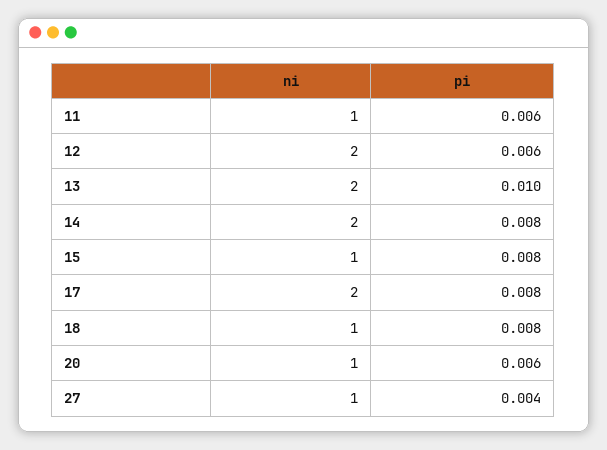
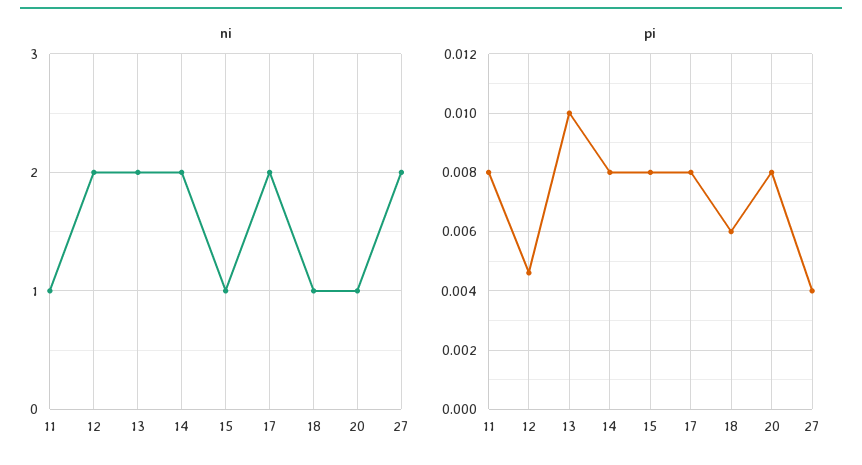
  {
    "ni": {
      "11": 1,
      "12": 2,
      "13": 2,
      "14": 2,
      "15": 1,
      "17": 2,
      "18": 1,
      "20": 1,
-     "27": 1
+     "27": 2
    },
    "pi": {
-     "11": 0.006,
+     "11": 0.008,
-     "12": 0.006,
+     "12": 0.0045,
      "13": 0.01,
      "14": 0.008,
      "15": 0.008,
      "17": 0.008,
-     "18": 0.008,
+     "18": 0.006,
-     "20": 0.006,
+     "20": 0.008,
      "27": 0.004
    }
  }

